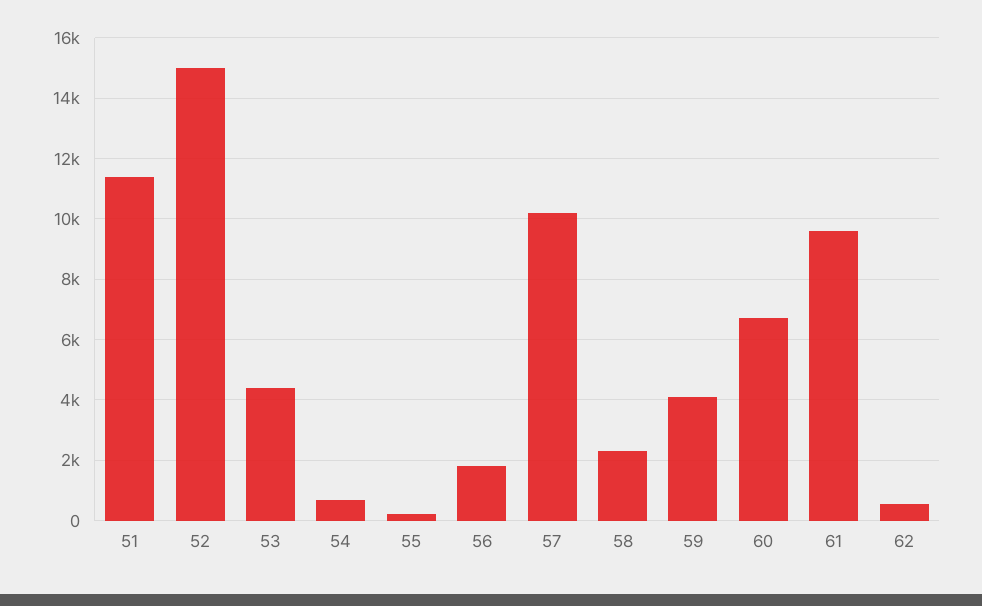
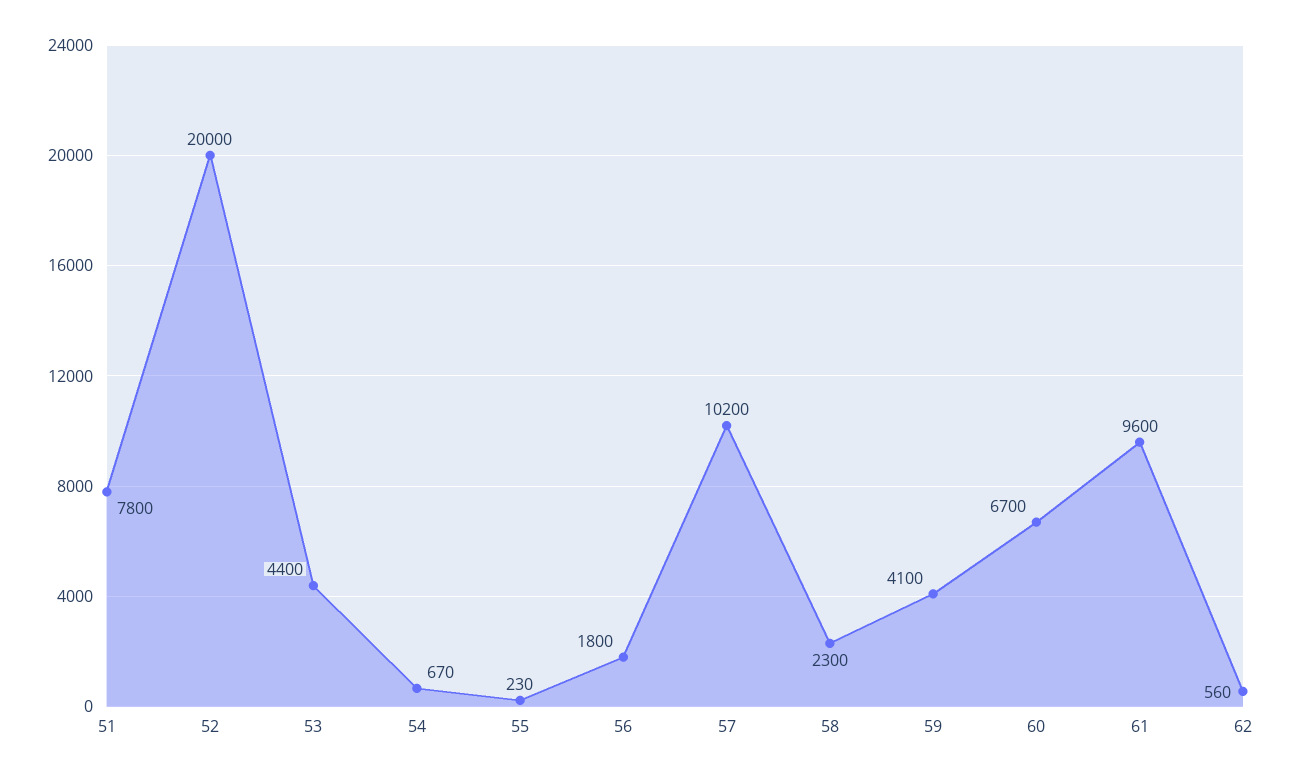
  {
-   "51": 11400,
+   "51": 7800,
-   "52": 15000,
+   "52": 20000,
    "53": 4400,
    "54": 670,
    "55": 230,
    "56": 1800,
    "57": 10200,
    "58": 2300,
    "59": 4100,
    "60": 6700,
    "61": 9600,
    "62": 560
  }

